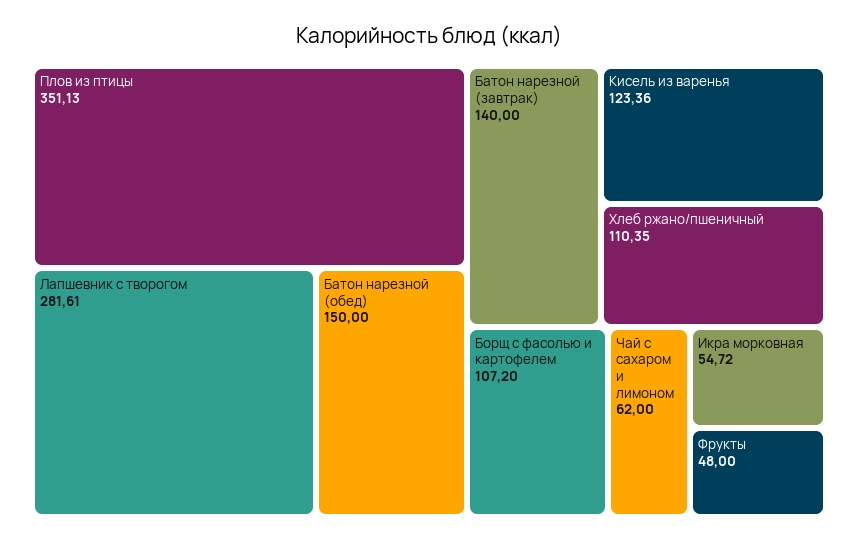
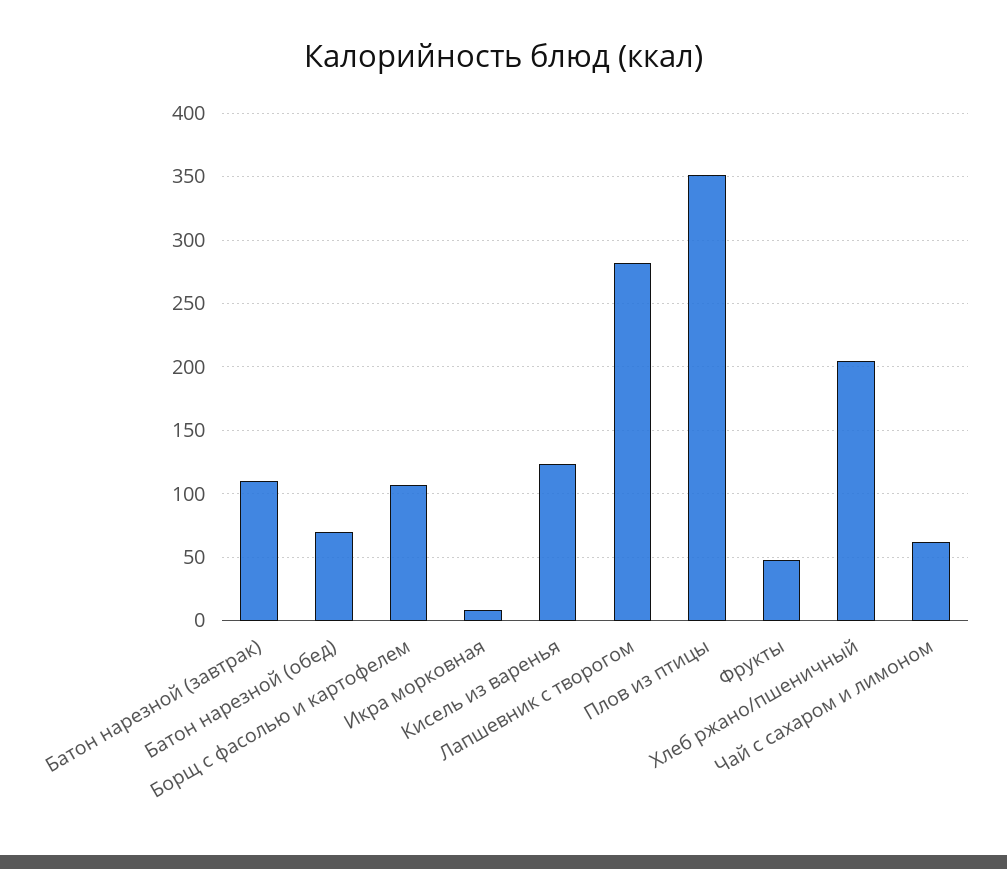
  {
    "Плов из птицы": 351.13,
    "Лапшевник с творогом": 281.61,
-   "Батон нарезной (обед)": 150,
+   "Батон нарезной (обед)": 70,
-   "Батон нарезной (завтрак)": 140,
+   "Батон нарезной (завтрак)": 110,
    "Кисель из варенья": 123.36,
-   "Хлеб ржано/пшеничный": 110.35,
+   "Хлеб ржано/пшеничный": 205,
    "Борщ с фасолью и картофелем": 107.2,
    "Чай с сахаром и лимоном": 62,
-   "Икра морковная": 54.72,
+   "Икра морковная": 10,
    "Фрукты": 48
  }

